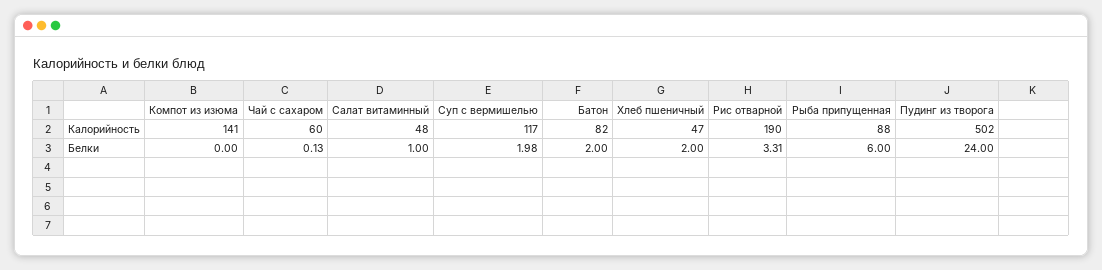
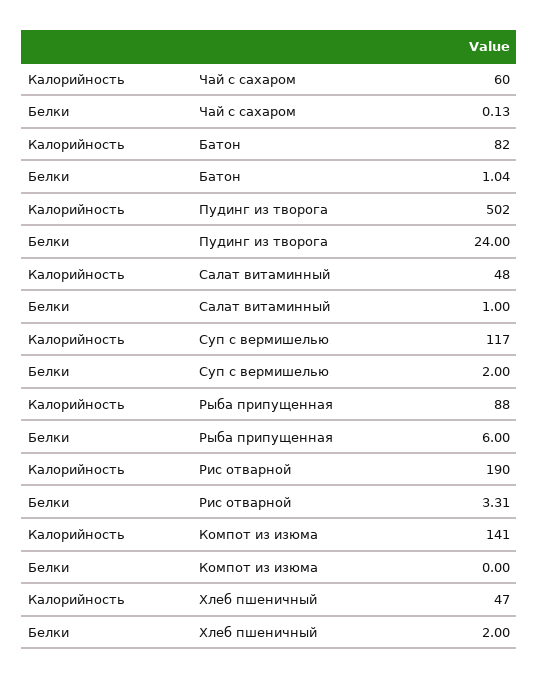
  {
    "Компот из изюма": {
      "Калорийность": 141,
      "Белки": 0
    },
    "Чай с сахаром": {
      "Калорийность": 60,
      "Белки": 0.13
    },
    "Салат витаминный": {
      "Калорийность": 48,
      "Белки": 1
    },
    "Суп с вермишелью": {
      "Калорийность": 117,
-     "Белки": 1.98
+     "Белки": 2
    },
    "Батон": {
      "Калорийность": 82,
-     "Белки": 2
+     "Белки": 1.04
    },
    "Хлеб пшеничный": {
      "Калорийность": 47,
      "Белки": 2
    },
    "Рис отварной": {
      "Калорийность": 190,
      "Белки": 3.31
    },
    "Рыба припущенная": {
      "Калорийность": 88,
      "Белки": 6
    },
    "Пудинг из творога": {
      "Калорийность": 502,
      "Белки": 24
    }
  }

